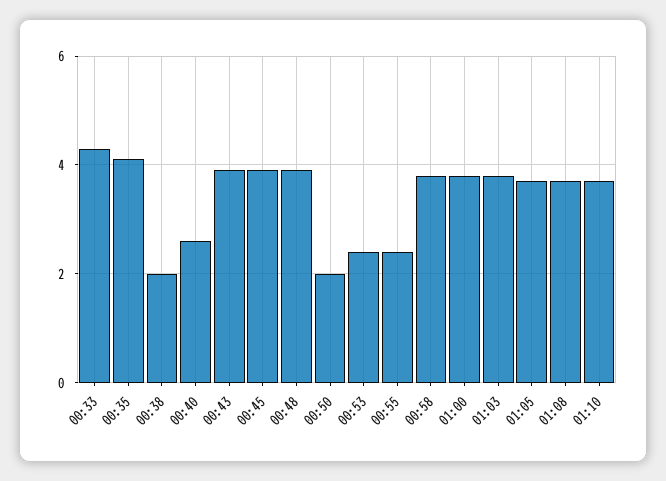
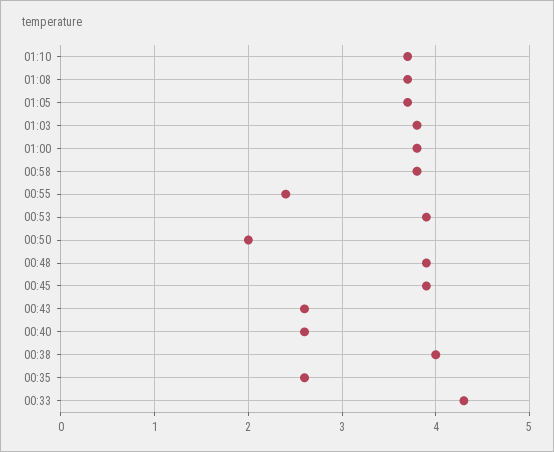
  {
    "00:33": 4.3,
-   "00:35": 4,
+   "00:35": 2.6,
-   "00:38": 2,
+   "00:38": 4,
    "00:40": 2.6,
-   "00:43": 4,
+   "00:43": 2.6,
    "00:45": 3.9,
    "00:48": 3.9,
    "00:50": 2,
-   "00:53": 2.5,
+   "00:53": 3.9,
    "00:55": 2.4,
    "00:58": 3.8,
    "01:00": 3.8,
    "01:03": 3.8,
    "01:05": 3.7,
    "01:08": 3.7,
    "01:10": 3.7
  }

